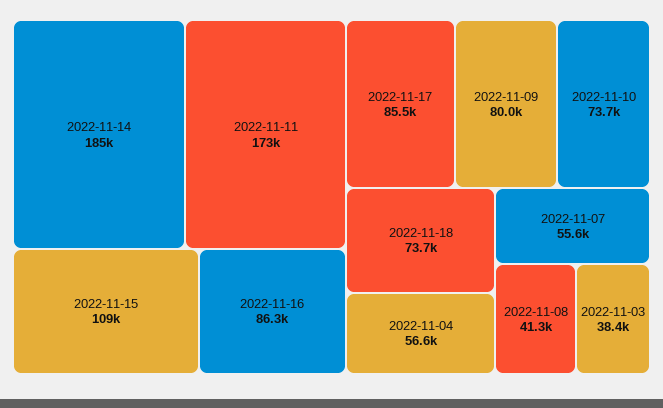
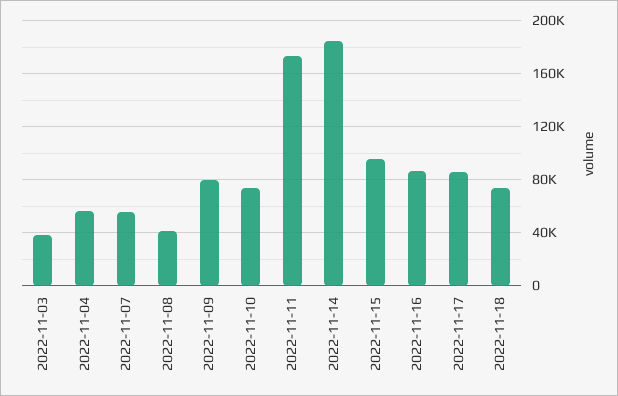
  {
    "2022-11-14": 185000,
    "2022-11-11": 173000,
-   "2022-11-15": 109000,
+   "2022-11-15": 95000,
    "2022-11-16": 86300,
    "2022-11-17": 85500,
    "2022-11-09": 80000,
    "2022-11-10": 73700,
    "2022-11-18": 73700,
    "2022-11-04": 56600,
    "2022-11-07": 55600,
    "2022-11-08": 41300,
    "2022-11-03": 38400
  }

